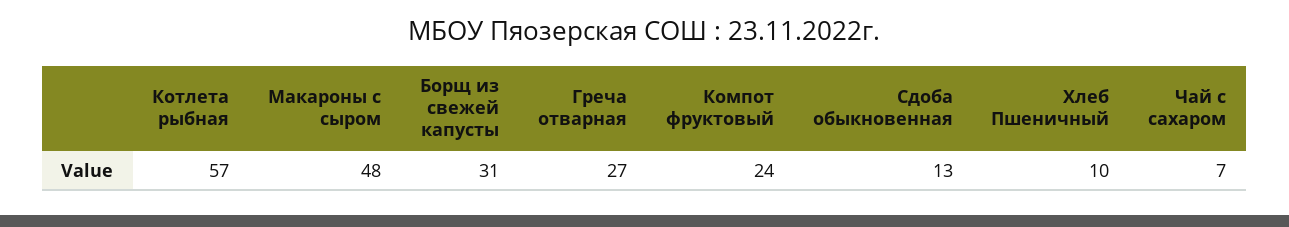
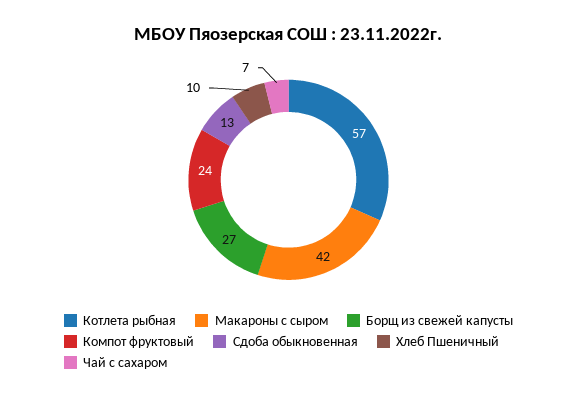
  {
    "Котлета рыбная": 57,
-   "Макароны с сыром": 48,
+   "Макароны с сыром": 42,
-   "Борщ из свежей капусты": 31,
+   "Борщ из свежей капусты": 27,
-   "Греча отварная": 27,
    "Компот фруктовый": 24,
    "Сдоба обыкновенная": 13,
    "Хлеб Пшеничный": 10,
    "Чай с сахаром": 7
  }

